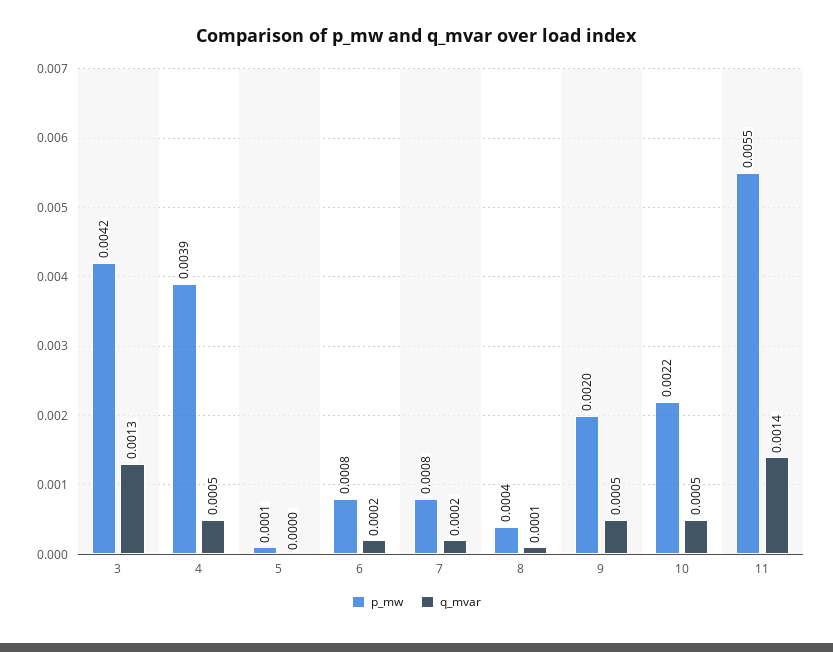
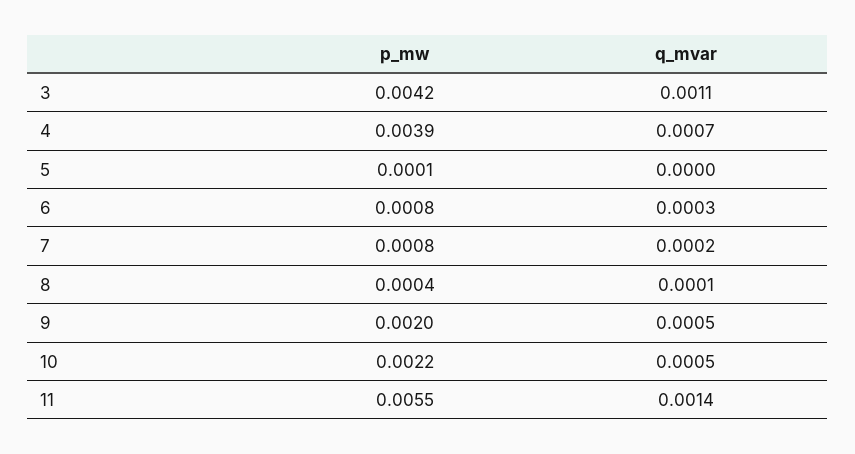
  {
    "p_mw": {
      "3": 0.0042,
      "4": 0.0039,
      "5": 0.0001,
      "6": 0.0008,
      "7": 0.0008,
      "8": 0.0004,
      "9": 0.002,
      "10": 0.0022,
      "11": 0.0055
    },
    "q_mvar": {
-     "3": 0.0013,
+     "3": 0.0011,
-     "4": 0.0005,
+     "4": 0.0007,
      "5": 0,
-     "6": 0.0002,
+     "6": 0.0003,
      "7": 0.0002,
      "8": 0.0001,
      "9": 0.0005,
      "10": 0.0005,
      "11": 0.0014
    }
  }

